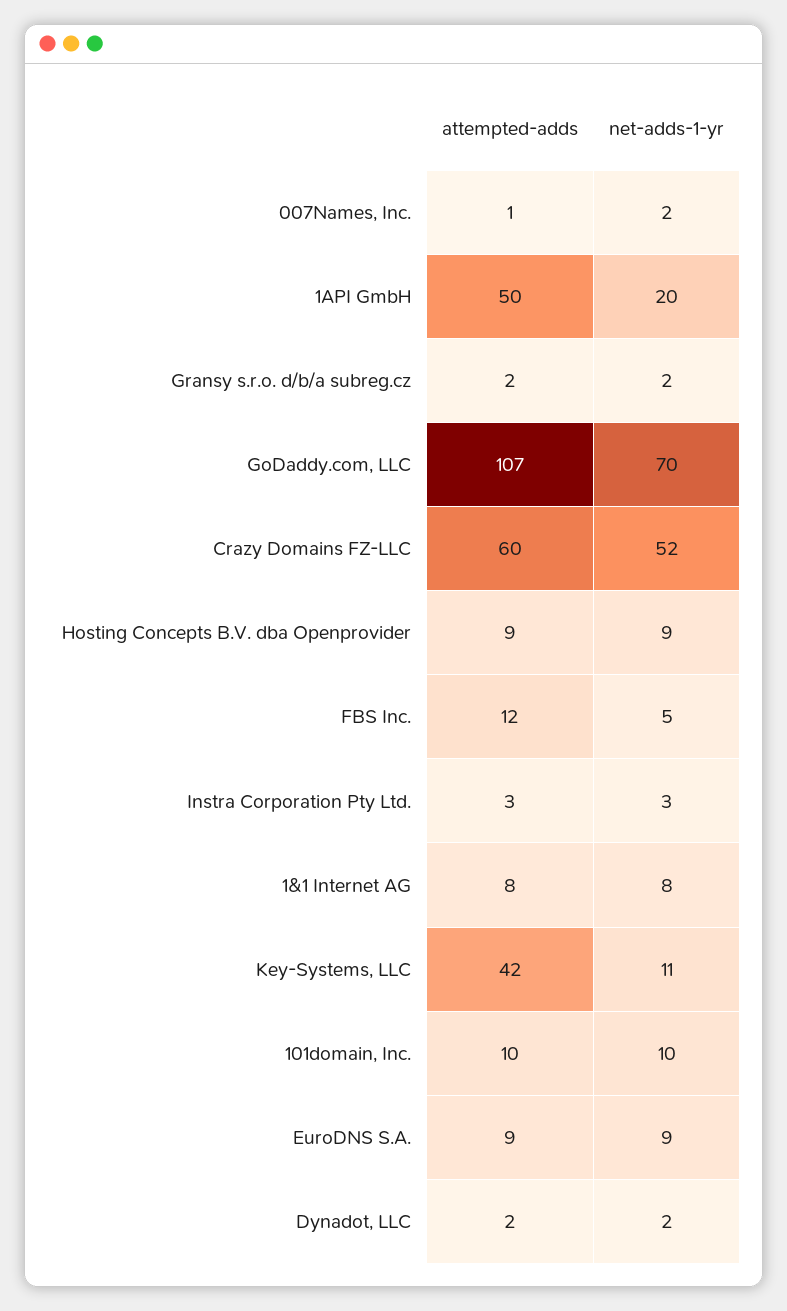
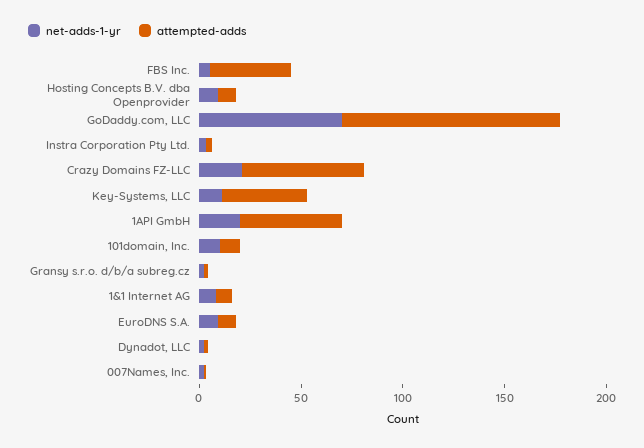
  {
    "attempted-adds": {
      "007Names, Inc.": 1,
      "1API GmbH": 50,
      "Gransy s.r.o. d/b/a subreg.cz": 2,
      "GoDaddy.com, LLC": 107,
      "Crazy Domains FZ-LLC": 60,
      "Hosting Concepts B.V. dba Openprovider": 9,
-     "FBS Inc.": 12,
+     "FBS Inc.": 40,
      "Instra Corporation Pty Ltd.": 3,
      "1&1 Internet AG": 8,
      "Key-Systems, LLC": 42,
      "101domain, Inc.": 10,
      "EuroDNS S.A.": 9,
      "Dynadot, LLC": 2
    },
    "net-adds-1-yr": {
      "007Names, Inc.": 2,
      "1API GmbH": 20,
      "Gransy s.r.o. d/b/a subreg.cz": 2,
      "GoDaddy.com, LLC": 70,
-     "Crazy Domains FZ-LLC": 52,
+     "Crazy Domains FZ-LLC": 20,
      "Hosting Concepts B.V. dba Openprovider": 9,
      "FBS Inc.": 5,
      "Instra Corporation Pty Ltd.": 3,
      "1&1 Internet AG": 8,
      "Key-Systems, LLC": 11,
      "101domain, Inc.": 10,
      "EuroDNS S.A.": 9,
      "Dynadot, LLC": 2
    }
  }

